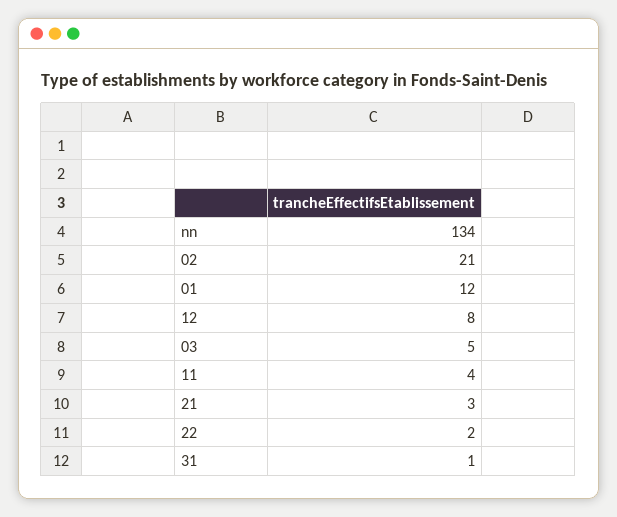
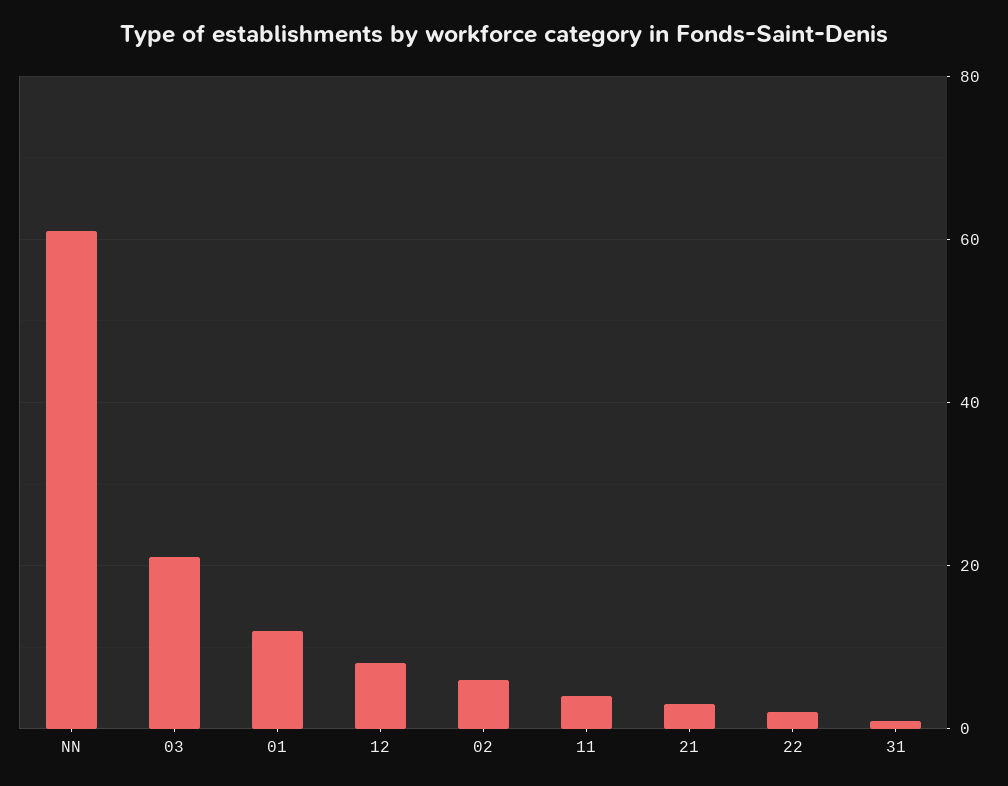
  {
-   "nn": 134,
+   "nn": 60,
-   "02": 21,
+   "02": 5,
    "01": 12,
    "12": 8,
-   "03": 5,
+   "03": 20,
    "11": 4,
    "21": 3,
    "22": 2,
    "31": 1
  }

